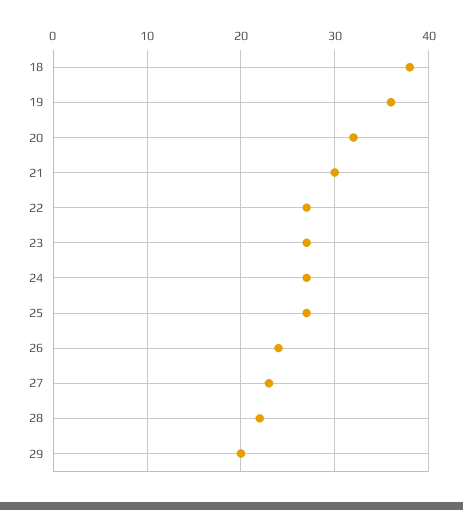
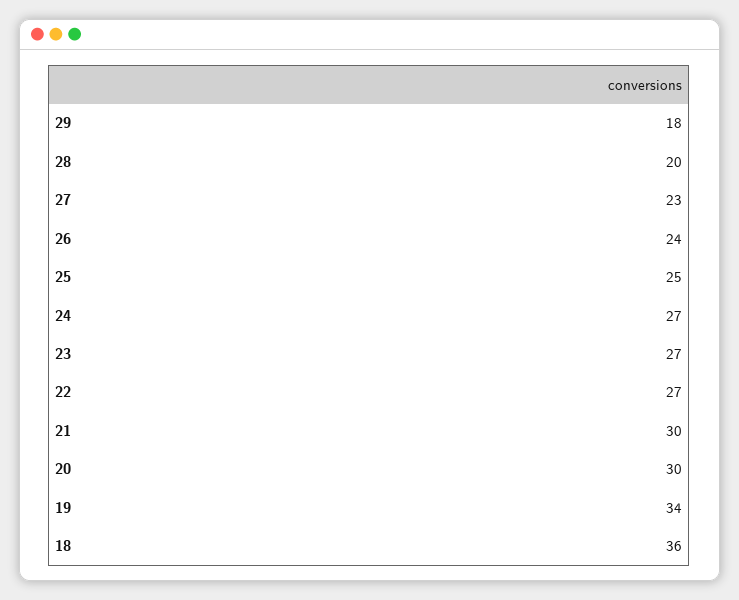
  {
-   "18": 38,
+   "18": 36,
-   "19": 36,
+   "19": 34,
-   "20": 32,
+   "20": 30,
    "21": 30,
    "22": 27,
    "23": 27,
    "24": 27,
-   "25": 27,
+   "25": 25,
    "26": 24,
    "27": 23,
-   "28": 22,
+   "28": 20,
-   "29": 20
+   "29": 18
  }

